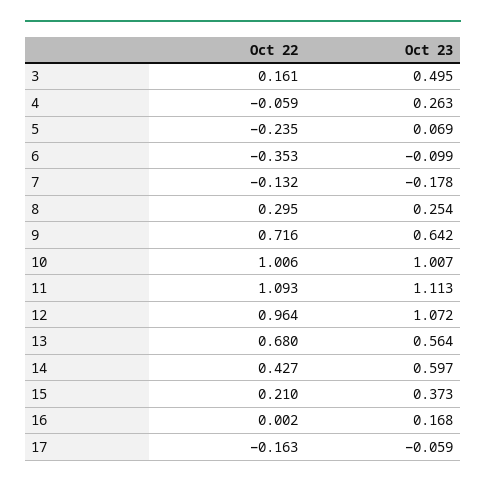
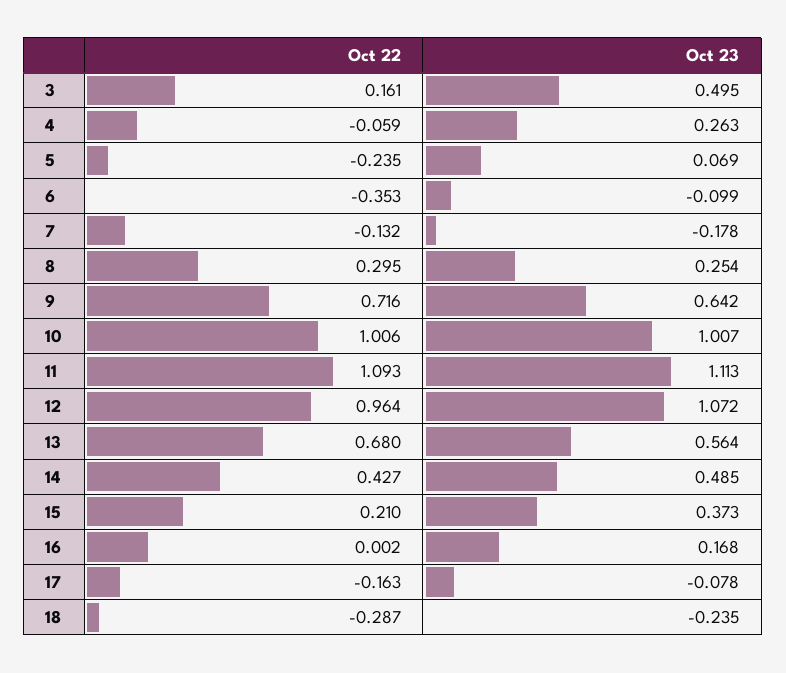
  {
    "Oct 22": {
      "3": 0.161,
      "4": -0.059,
      "5": -0.235,
      "6": -0.353,
      "7": -0.132,
      "8": 0.295,
      "9": 0.716,
      "10": 1.006,
      "11": 1.093,
      "12": 0.964,
      "13": 0.68,
      "14": 0.427,
      "15": 0.21,
      "16": 0.002,
-     "17": -0.163
+     "17": -0.163,
+     "18": -0.287
    },
    "Oct 23": {
      "3": 0.495,
      "4": 0.263,
      "5": 0.069,
      "6": -0.099,
      "7": -0.178,
      "8": 0.254,
      "9": 0.642,
      "10": 1.007,
      "11": 1.113,
      "12": 1.072,
      "13": 0.564,
-     "14": 0.597,
+     "14": 0.485,
      "15": 0.373,
      "16": 0.168,
-     "17": -0.059
+     "17": -0.078,
+     "18": -0.235
    }
  }

